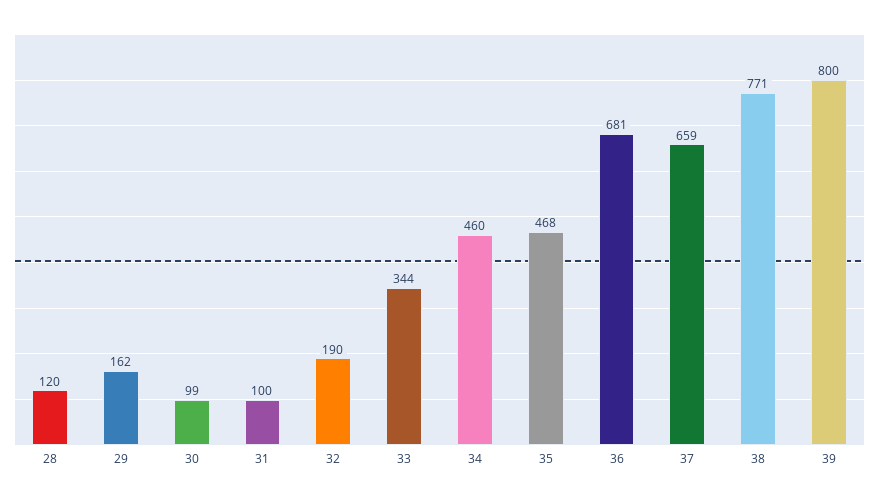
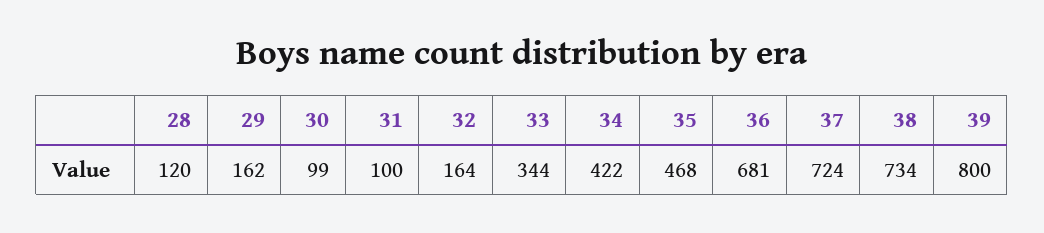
  {
    "28": 120,
    "29": 162,
    "30": 99,
    "31": 100,
-   "32": 190,
+   "32": 164,
    "33": 344,
-   "34": 460,
+   "34": 422,
    "35": 468,
    "36": 681,
-   "37": 659,
+   "37": 724,
-   "38": 771,
+   "38": 734,
    "39": 800
  }

